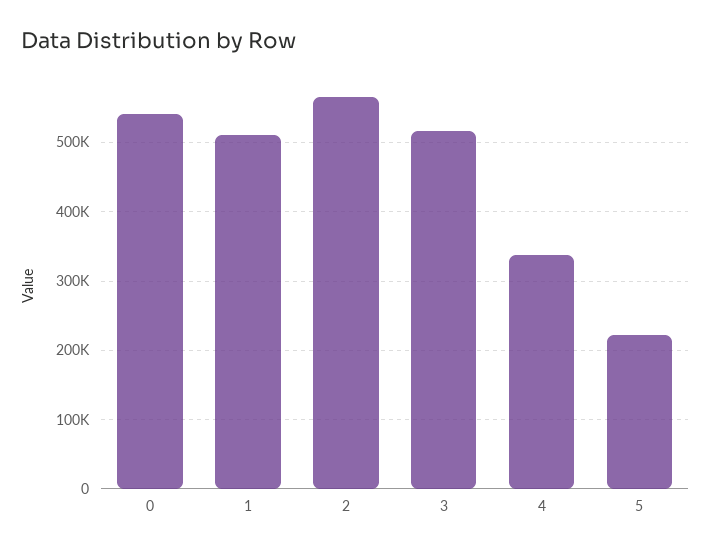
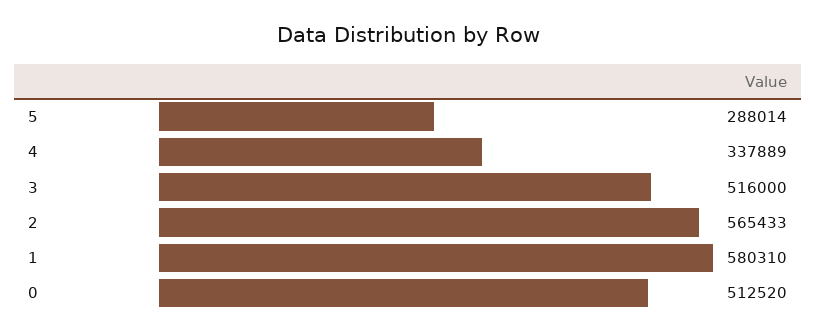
  {
-   "0": 540000,
+   "0": 512520,
-   "1": 510000,
+   "1": 580310,
    "2": 565433,
    "3": 516000,
    "4": 337889,
-   "5": 220000
+   "5": 288014
  }

